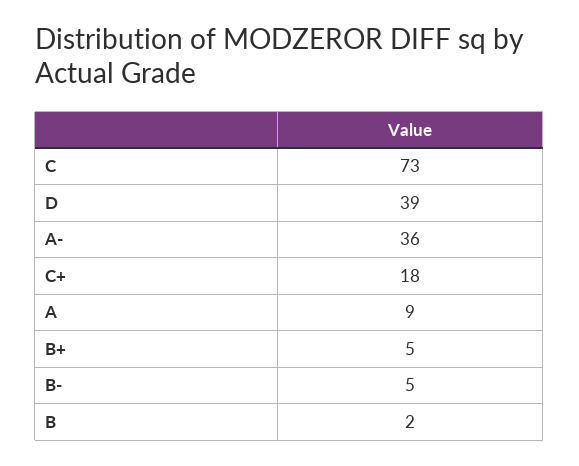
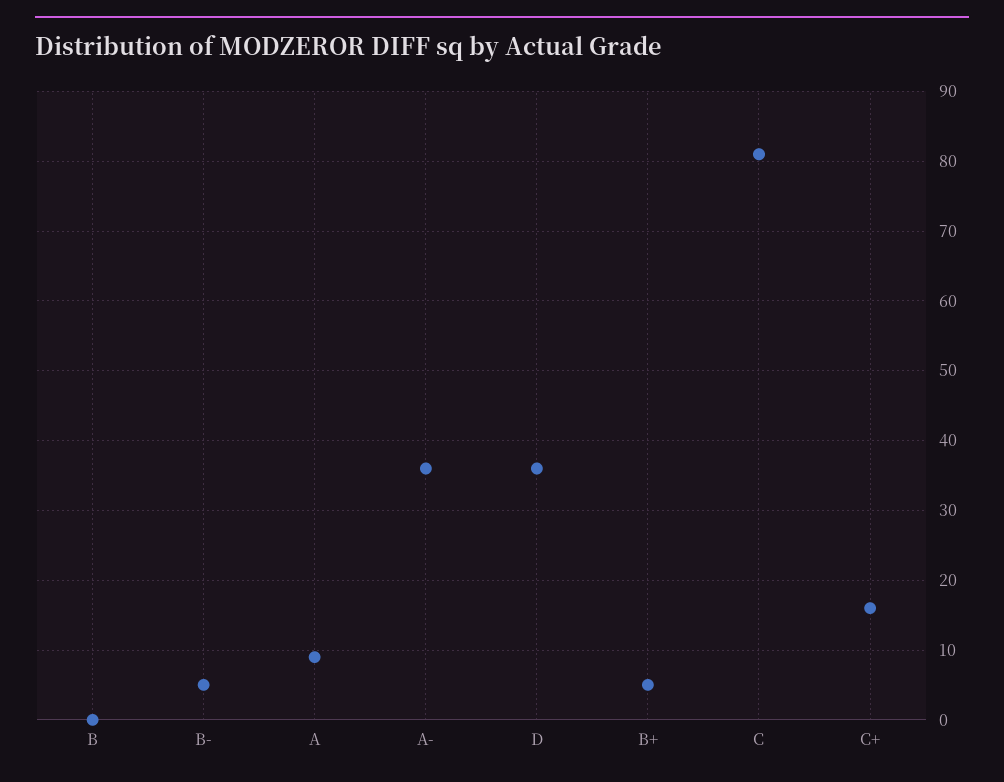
  {
-   "C": 73,
+   "C": 81,
-   "D": 39,
+   "D": 36,
    "A-": 36,
-   "C+": 18,
+   "C+": 16,
    "A": 9,
    "B+": 5,
    "B-": 5,
-   "B": 2
+   "B": 0
  }

